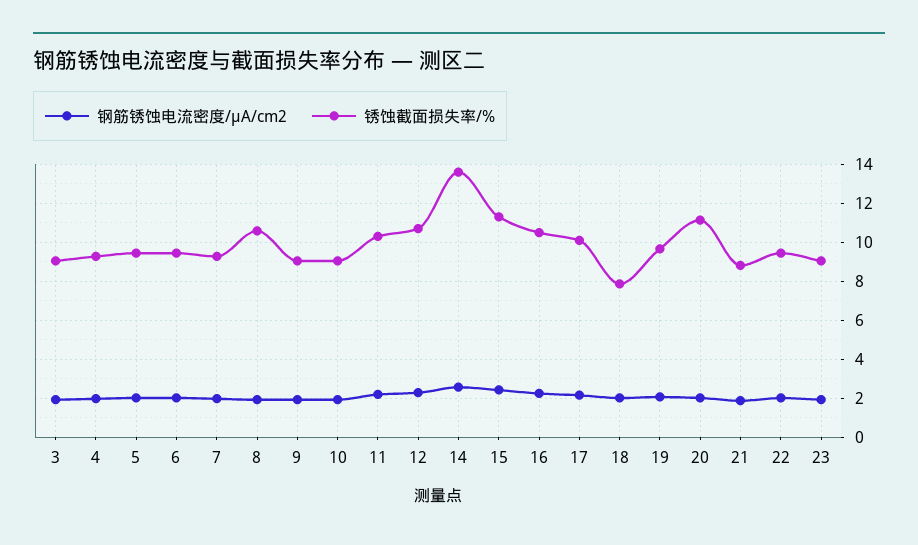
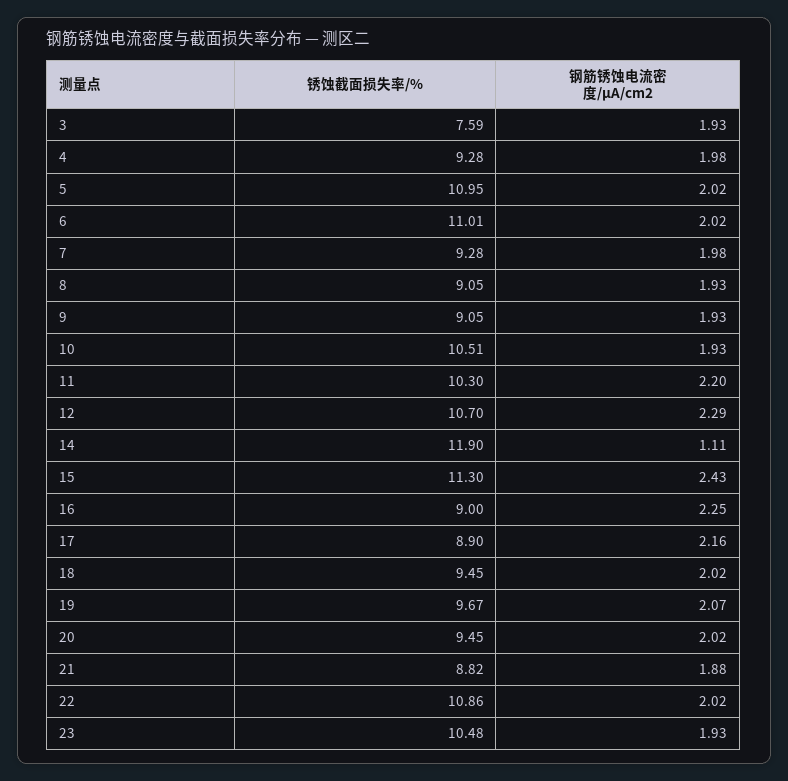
  {
    "钢筋锈蚀电流密度/μA/cm2": {
      "3": 1.93,
      "4": 1.98,
      "5": 2.02,
      "6": 2.02,
      "7": 1.98,
      "8": 1.93,
      "9": 1.93,
      "10": 1.93,
      "11": 2.2,
      "12": 2.29,
-     "14": 2.5,
+     "14": 1.11,
      "15": 2.43,
      "16": 2.25,
      "17": 2.16,
      "18": 2.02,
      "19": 2.07,
      "20": 2.02,
      "21": 1.88,
      "22": 2.02,
      "23": 1.93
    },
    "锈蚀截面损失率/%": {
-     "3": 9,
+     "3": 7.59,
      "4": 9.28,
-     "5": 9.5,
+     "5": 10.95,
-     "6": 9.5,
+     "6": 11.01,
      "7": 9.28,
-     "8": 10.5,
+     "8": 9.05,
      "9": 9.05,
-     "10": 9,
+     "10": 10.51,
      "11": 10.3,
      "12": 10.7,
-     "14": 13.5,
+     "14": 11.9,
      "15": 11.3,
-     "16": 10.5,
+     "16": 9,
-     "17": 10,
+     "17": 8.9,
-     "18": 8,
+     "18": 9.45,
      "19": 9.67,
-     "20": 11,
+     "20": 9.45,
      "21": 8.82,
-     "22": 9.5,
+     "22": 10.86,
-     "23": 9
+     "23": 10.48
    }
  }

